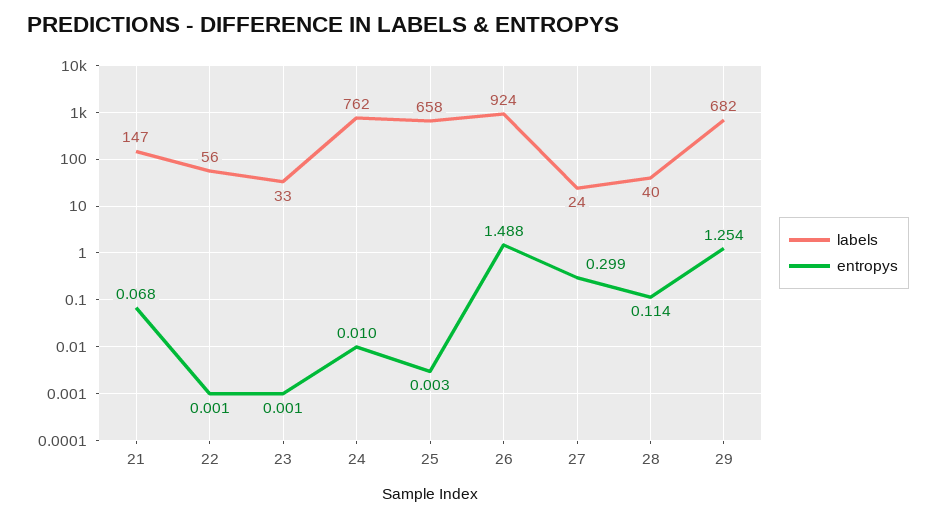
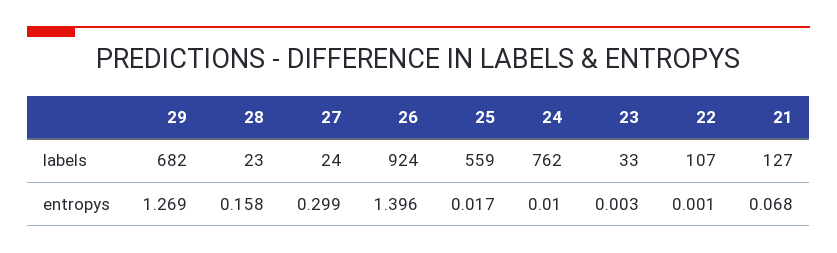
  {
    "labels": {
-     "21": 147,
+     "21": 127,
-     "22": 56,
+     "22": 107,
      "23": 33,
      "24": 762,
-     "25": 658,
+     "25": 559,
      "26": 924,
      "27": 24,
-     "28": 40,
+     "28": 23,
      "29": 682
    },
    "entropys": {
      "21": 0.068,
      "22": 0.001,
-     "23": 0.001,
+     "23": 0.003,
      "24": 0.01,
-     "25": 0.003,
+     "25": 0.017,
-     "26": 1.488,
+     "26": 1.396,
      "27": 0.299,
-     "28": 0.114,
+     "28": 0.158,
-     "29": 1.254
+     "29": 1.269
    }
  }

